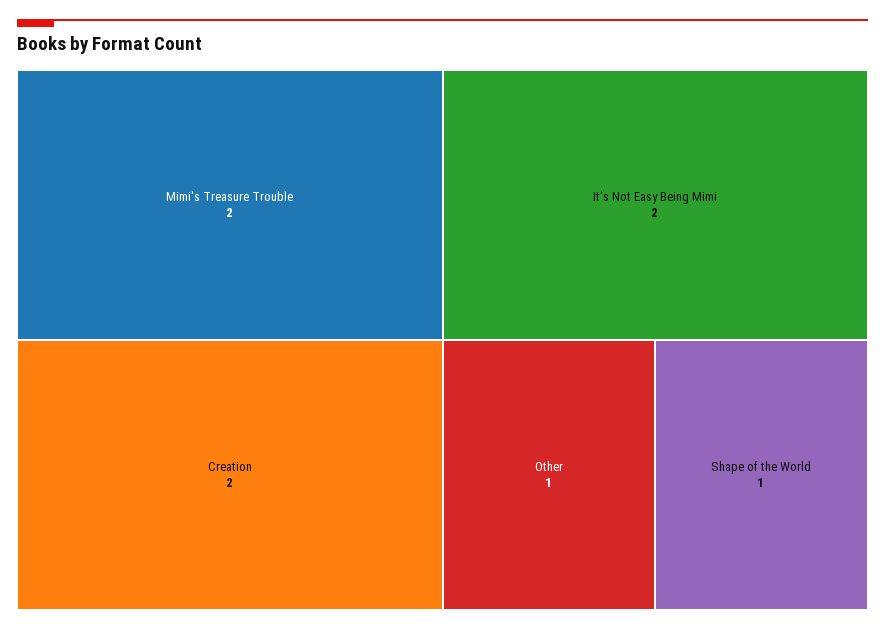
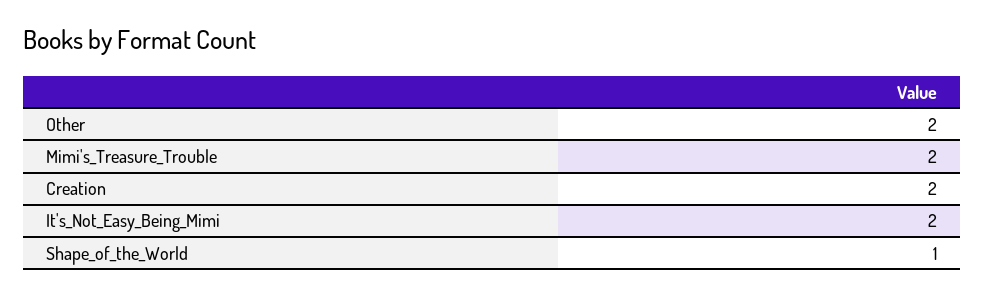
  {
    "Mimi's Treasure Trouble": 2,
    "Creation": 2,
    "It's Not Easy Being Mimi": 2,
-   "Other": 1,
+   "Other": 2,
    "Shape of the World": 1
  }

